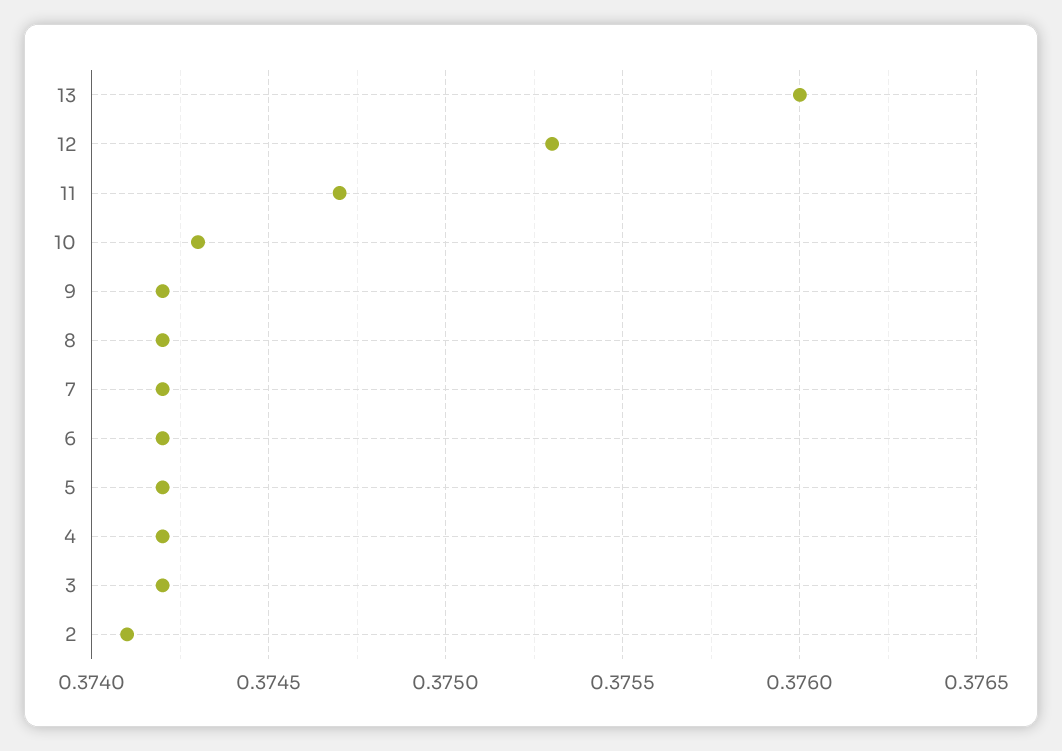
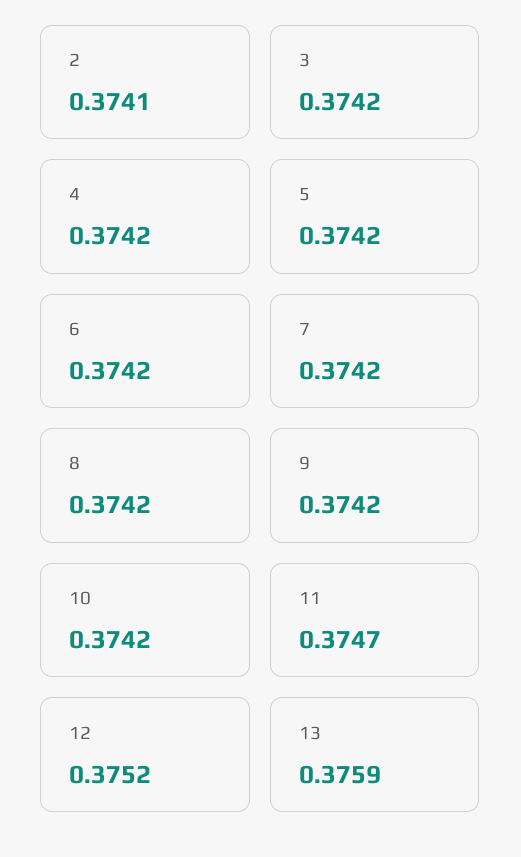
  {
-   "13": 0.376,
+   "13": 0.3759,
-   "12": 0.3753,
+   "12": 0.3752,
    "11": 0.3747,
-   "10": 0.3743,
+   "10": 0.3742,
    "9": 0.3742,
    "8": 0.3742,
    "7": 0.3742,
    "6": 0.3742,
    "5": 0.3742,
    "4": 0.3742,
    "3": 0.3742,
    "2": 0.3741
  }

